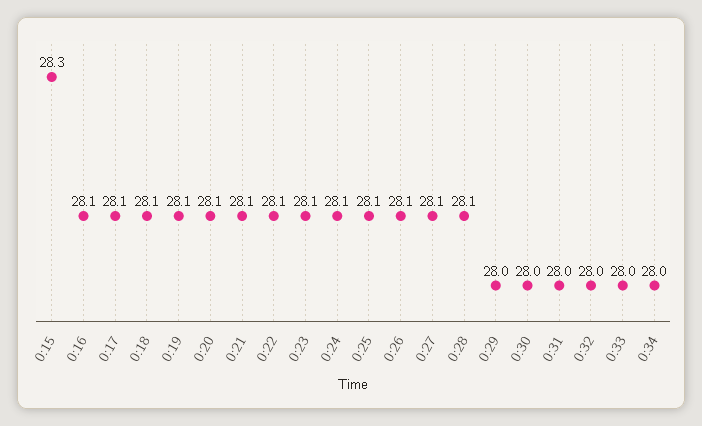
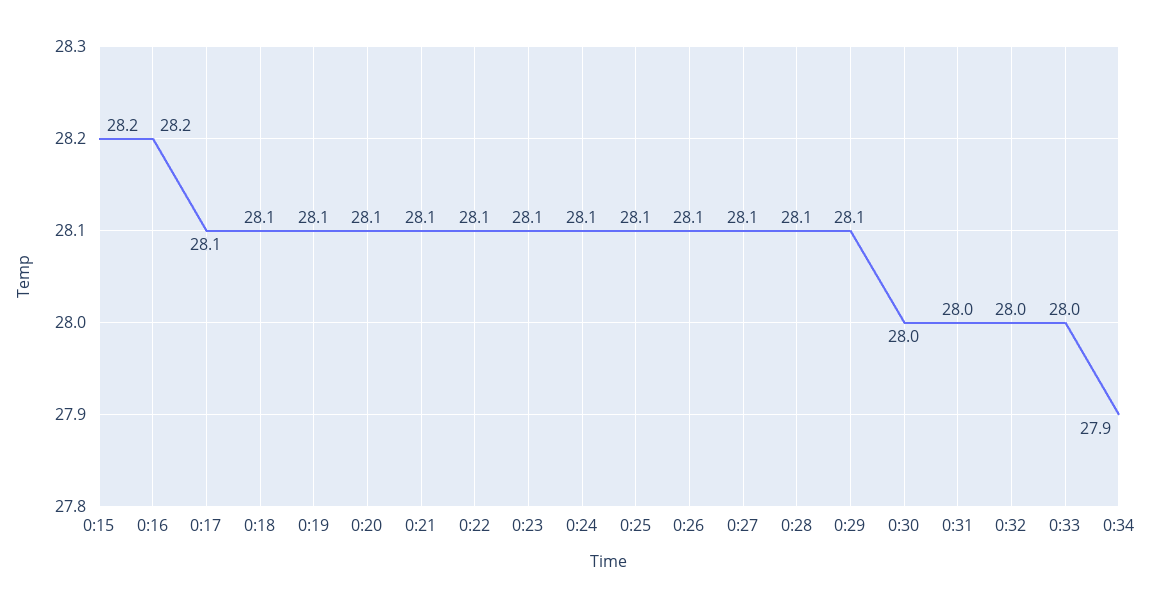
  {
-   "0:15": 28.3,
+   "0:15": 28.2,
-   "0:16": 28.1,
+   "0:16": 28.2,
    "0:17": 28.1,
    "0:18": 28.1,
    "0:19": 28.1,
    "0:20": 28.1,
    "0:21": 28.1,
    "0:22": 28.1,
    "0:23": 28.1,
    "0:24": 28.1,
    "0:25": 28.1,
    "0:26": 28.1,
    "0:27": 28.1,
    "0:28": 28.1,
-   "0:29": 28,
+   "0:29": 28.1,
    "0:30": 28,
    "0:31": 28,
    "0:32": 28,
    "0:33": 28,
-   "0:34": 28
+   "0:34": 27.9
  }

